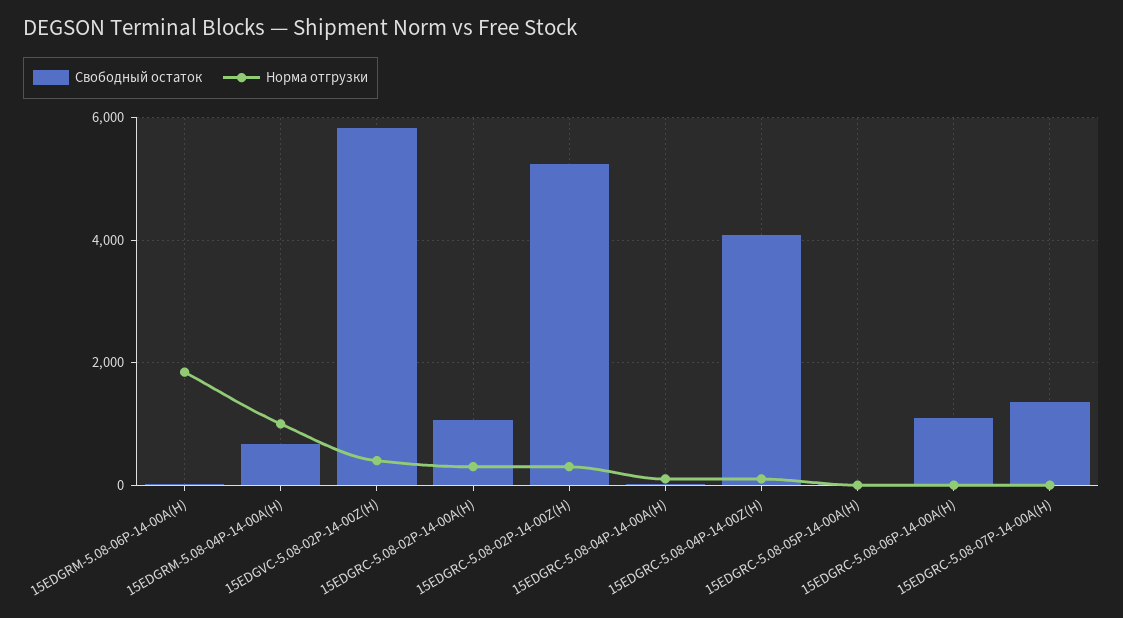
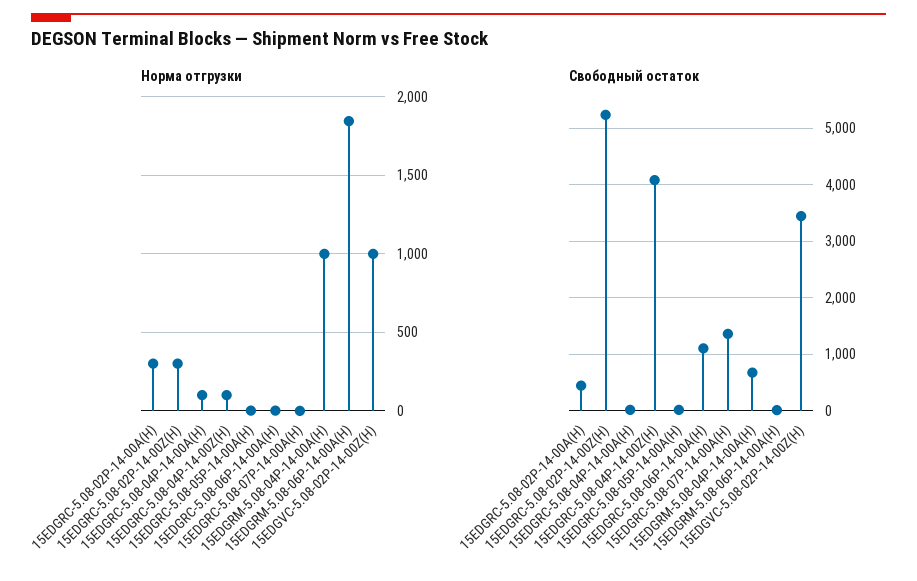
  {
    "Свободный остаток": {
      "15EDGRM-5.08-06P-14-00A(H)": 0,
      "15EDGRM-5.08-04P-14-00A(H)": 600,
-     "15EDGVC-5.08-02P-14-00Z(H)": 5800,
+     "15EDGVC-5.08-02P-14-00Z(H)": 3400,
-     "15EDGRC-5.08-02P-14-00A(H)": 1000,
+     "15EDGRC-5.08-02P-14-00A(H)": 400,
      "15EDGRC-5.08-02P-14-00Z(H)": 5200,
      "15EDGRC-5.08-04P-14-00A(H)": 0,
      "15EDGRC-5.08-04P-14-00Z(H)": 4000,
      "15EDGRC-5.08-05P-14-00A(H)": 0,
      "15EDGRC-5.08-06P-14-00A(H)": 1200,
      "15EDGRC-5.08-07P-14-00A(H)": 1400
    },
    "Норма отгрузки": {
      "15EDGRM-5.08-06P-14-00A(H)": 1850,
      "15EDGRM-5.08-04P-14-00A(H)": 1000,
-     "15EDGVC-5.08-02P-14-00Z(H)": 400,
+     "15EDGVC-5.08-02P-14-00Z(H)": 1000,
      "15EDGRC-5.08-02P-14-00A(H)": 300,
      "15EDGRC-5.08-02P-14-00Z(H)": 300,
      "15EDGRC-5.08-04P-14-00A(H)": 100,
      "15EDGRC-5.08-04P-14-00Z(H)": 100,
      "15EDGRC-5.08-05P-14-00A(H)": 0,
      "15EDGRC-5.08-06P-14-00A(H)": 0,
      "15EDGRC-5.08-07P-14-00A(H)": 0
    }
  }

